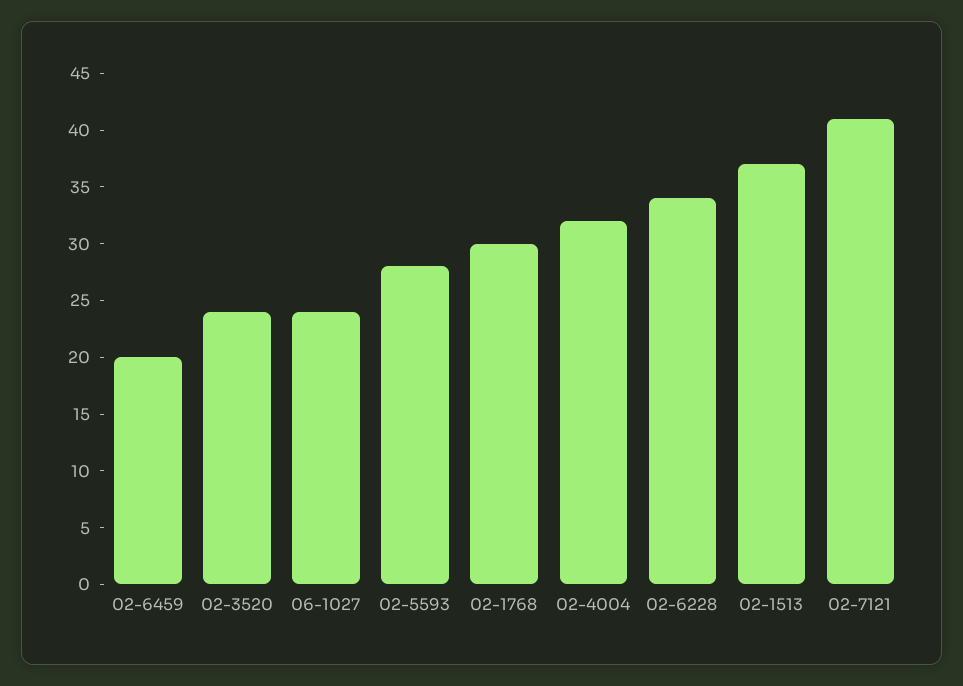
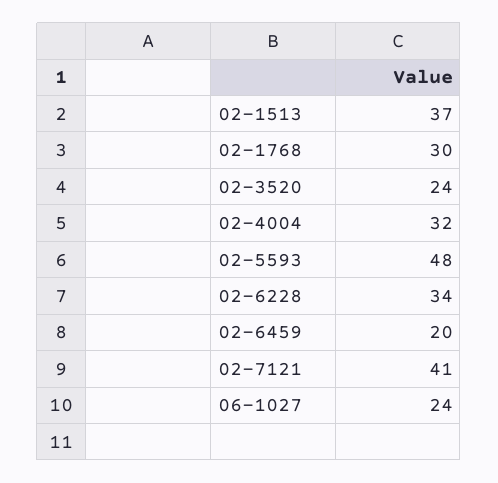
  {
    "02-6459": 20,
    "02-3520": 24,
    "06-1027": 24,
-   "02-5593": 28,
+   "02-5593": 48,
    "02-1768": 30,
    "02-4004": 32,
    "02-6228": 34,
    "02-1513": 37,
    "02-7121": 41
  }

